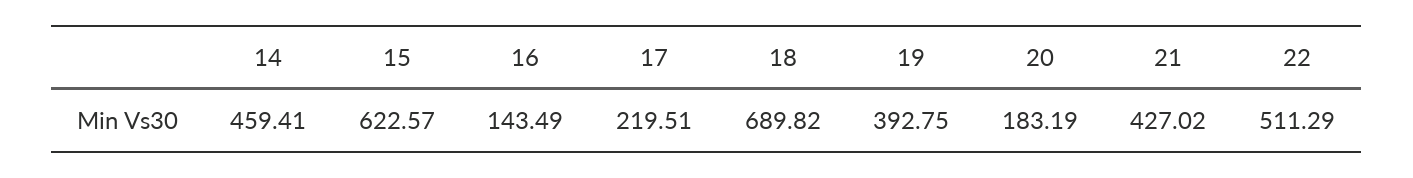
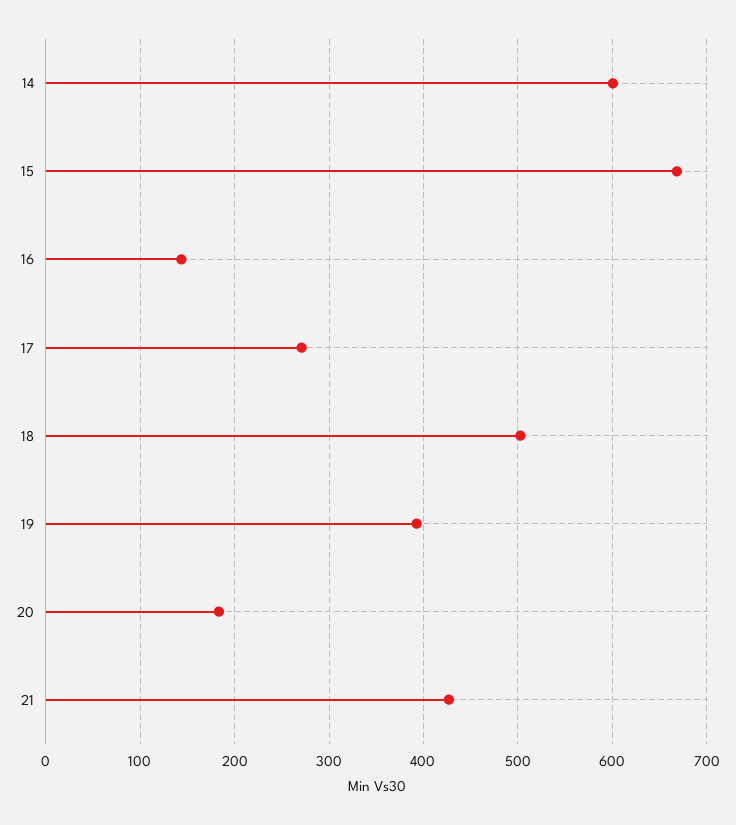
  {
-   "14": 459.41,
+   "14": 600,
-   "15": 622.57,
+   "15": 670,
    "16": 143.49,
-   "17": 219.51,
+   "17": 270,
-   "18": 689.82,
+   "18": 500,
    "19": 392.75,
    "20": 183.19,
-   "21": 427.02,
+   "21": 427.02
-   "22": 511.29
  }

